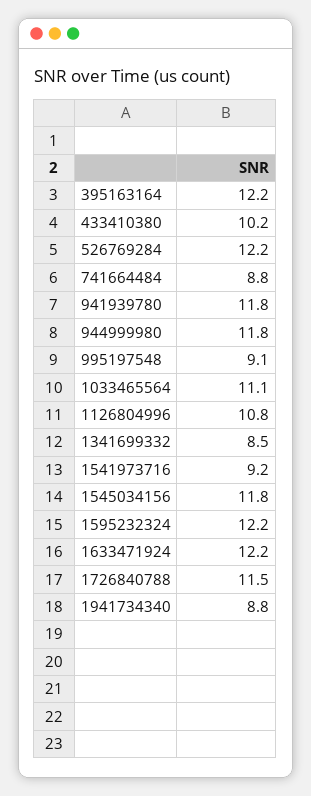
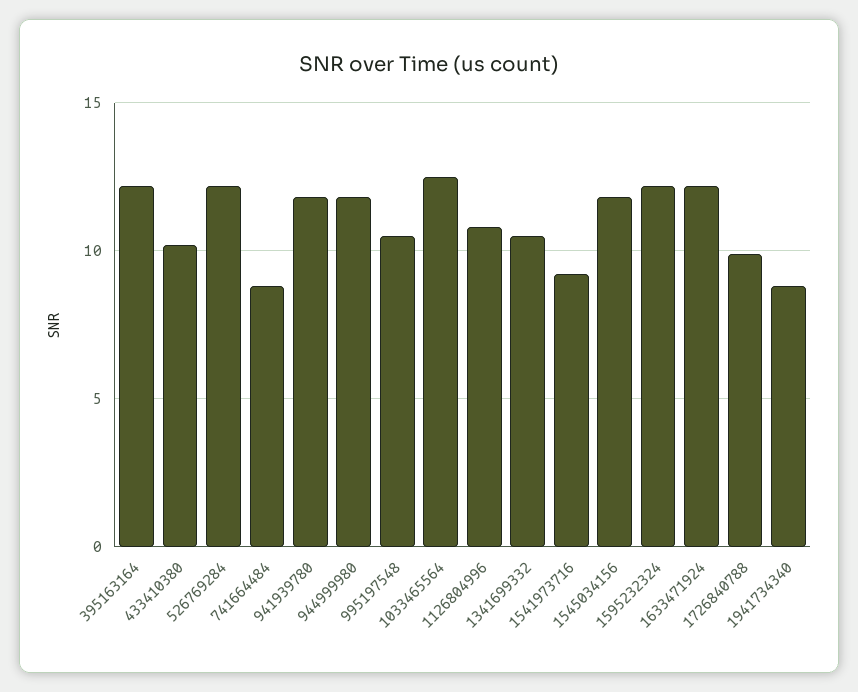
  {
    "395163164": 12.2,
    "433410380": 10.2,
    "526769284": 12.2,
    "741664484": 8.8,
    "941939780": 11.8,
    "944999980": 11.8,
-   "995197548": 9.1,
+   "995197548": 10.5,
-   "1033465564": 11.1,
+   "1033465564": 12.5,
    "1126804996": 10.8,
-   "1341699332": 8.5,
+   "1341699332": 10.5,
    "1541973716": 9.2,
    "1545034156": 11.8,
    "1595232324": 12.2,
    "1633471924": 12.2,
-   "1726840788": 11.5,
+   "1726840788": 10,
    "1941734340": 8.8
  }

